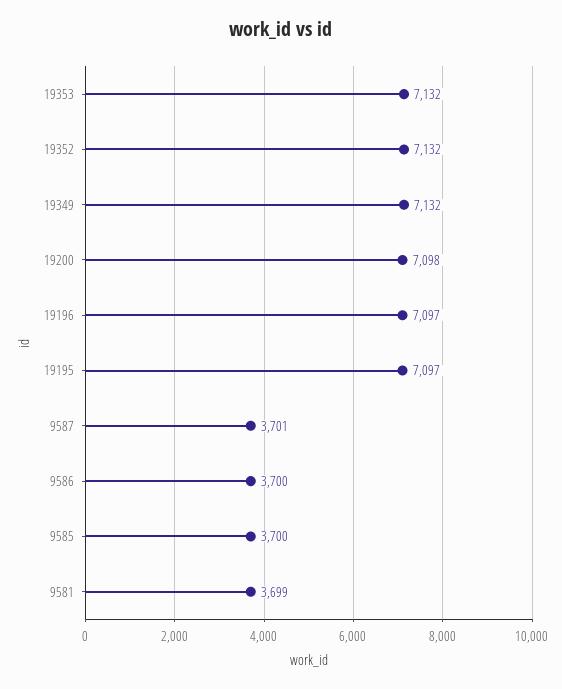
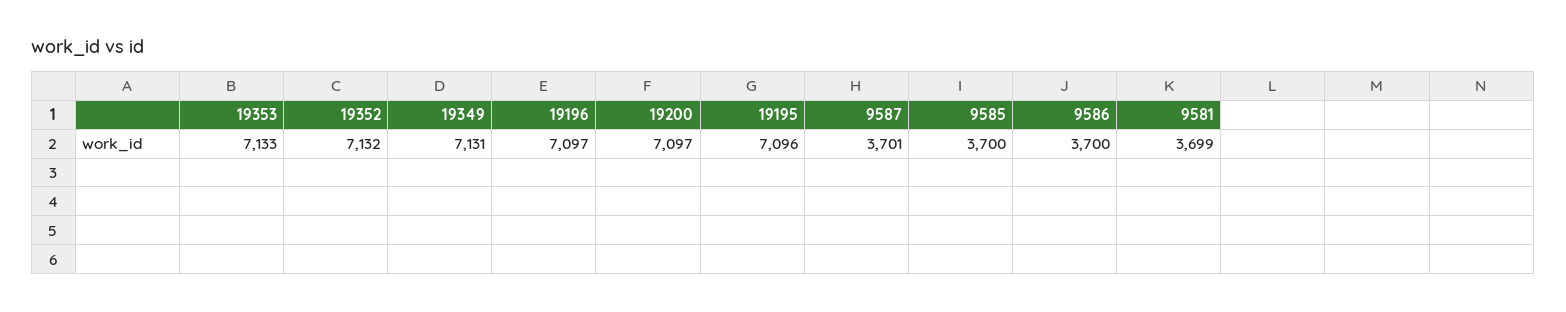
  {
-   "19353": 7132,
+   "19353": 7133,
    "19352": 7132,
-   "19349": 7132,
+   "19349": 7131,
-   "19200": 7098,
+   "19200": 7097,
    "19196": 7097,
-   "19195": 7097,
+   "19195": 7096,
    "9587": 3701,
    "9586": 3700,
    "9585": 3700,
    "9581": 3699
  }

